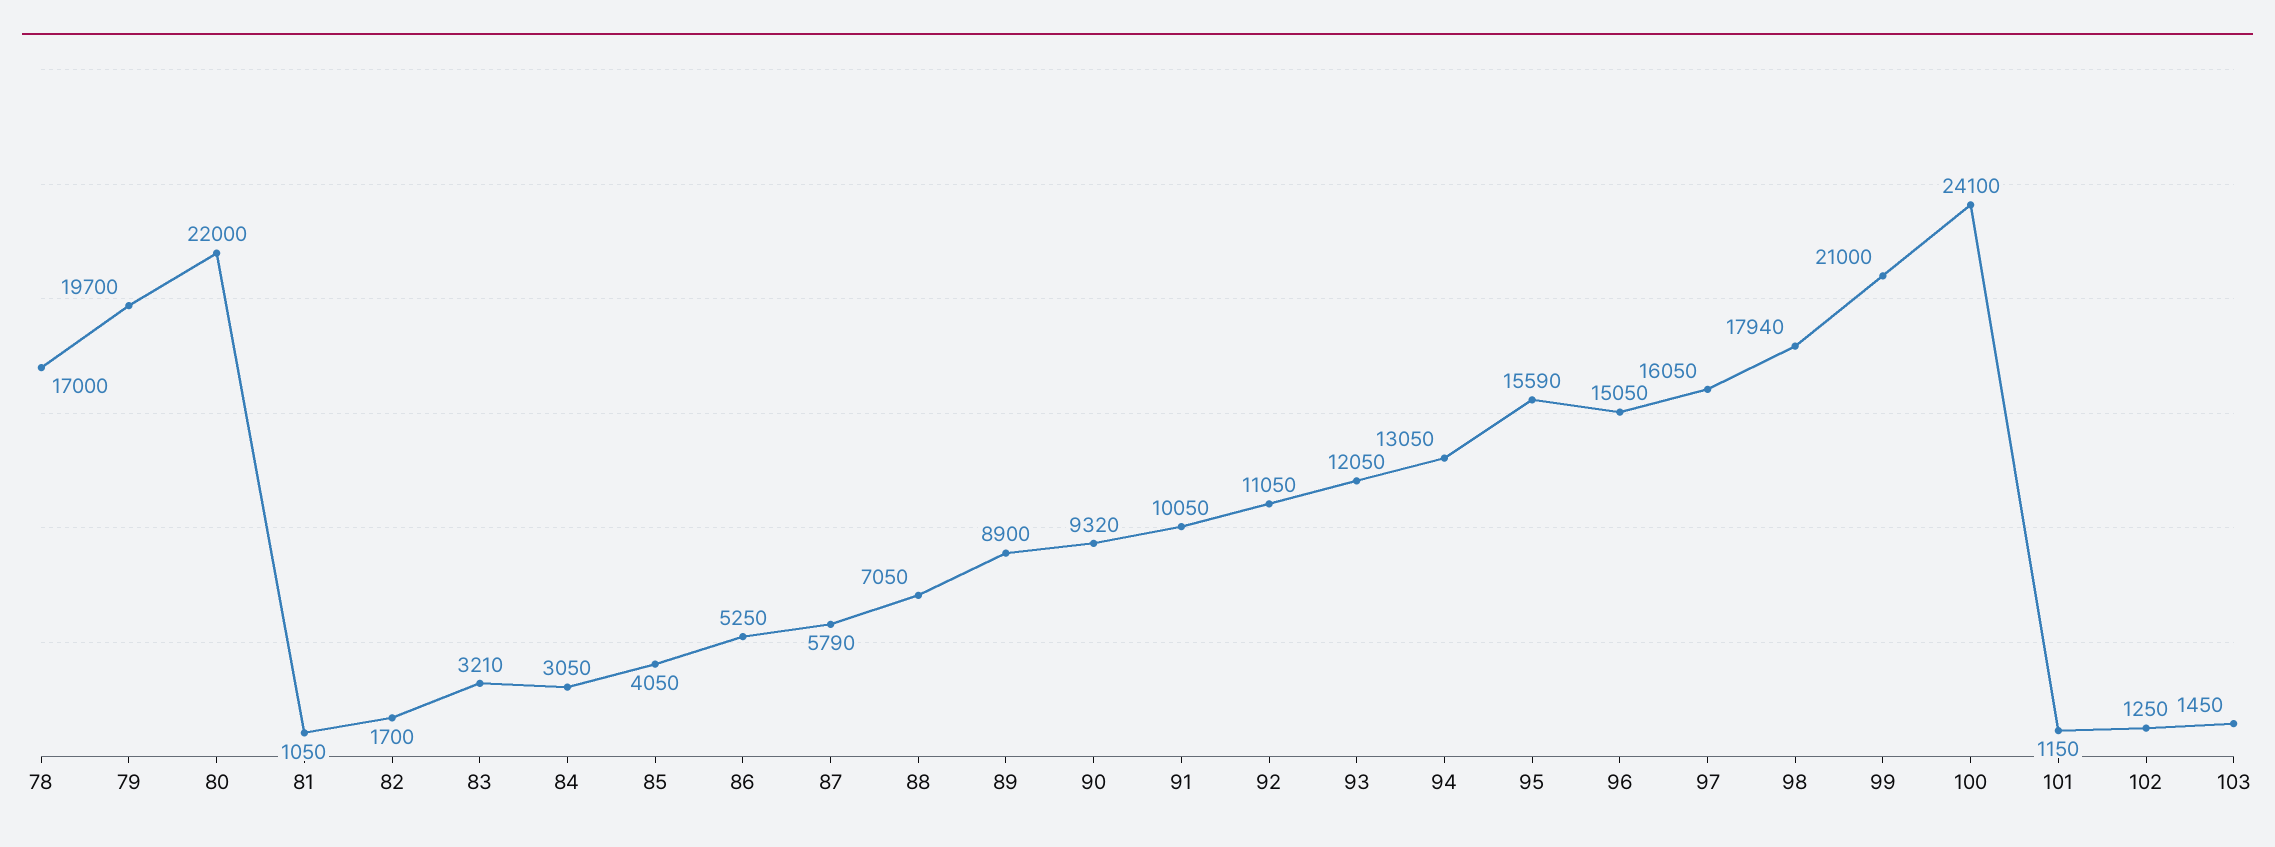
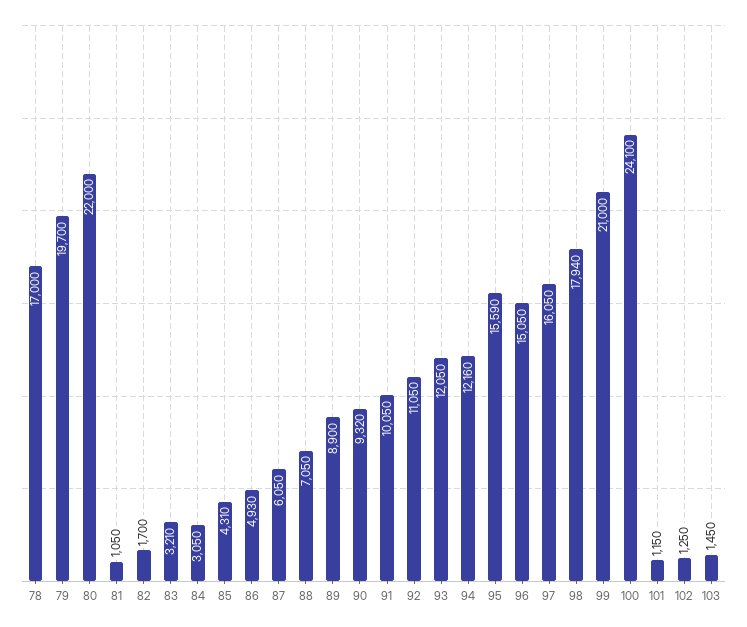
  {
    "78": 17000,
    "79": 19700,
    "80": 22000,
    "81": 1050,
    "82": 1700,
    "83": 3210,
    "84": 3050,
-   "85": 4050,
+   "85": 4310,
-   "86": 5250,
+   "86": 4930,
-   "87": 5790,
+   "87": 6050,
    "88": 7050,
    "89": 8900,
    "90": 9320,
    "91": 10050,
    "92": 11050,
    "93": 12050,
-   "94": 13050,
+   "94": 12160,
    "95": 15590,
    "96": 15050,
    "97": 16050,
    "98": 17940,
    "99": 21000,
    "100": 24100,
    "101": 1150,
    "102": 1250,
    "103": 1450
  }

